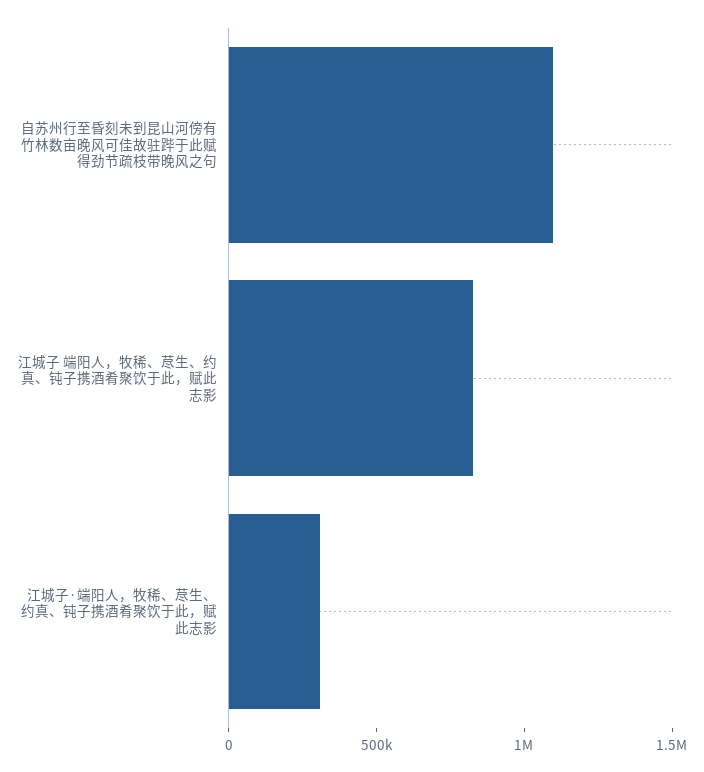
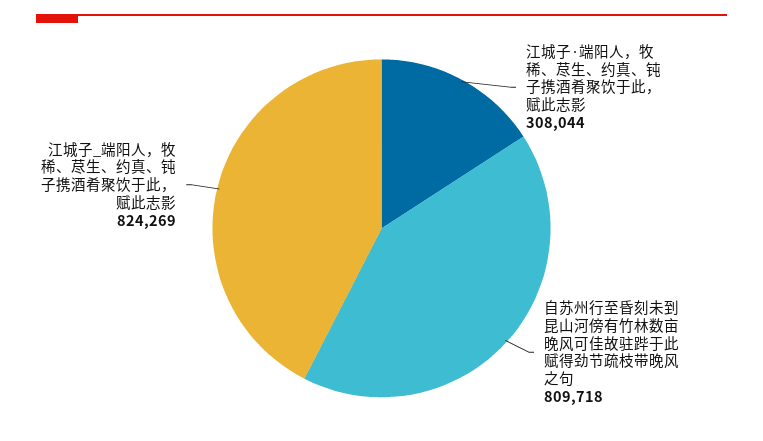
  {
-   "自苏州行至昏刻未到昆山河傍有竹林数亩晚风可佳故驻跸于此赋得劲节疏枝带晚风之句": 1100000,
+   "自苏州行至昏刻未到昆山河傍有竹林数亩晚风可佳故驻跸于此赋得劲节疏枝带晚风之句": 809718,
    "江城子 端阳人，牧稀、荩生、约真、钝子携酒肴聚饮于此，赋此志影": 824269,
    "江城子·端阳人，牧稀、荩生、约真、钝子携酒肴聚饮于此，赋此志影": 308044
  }

